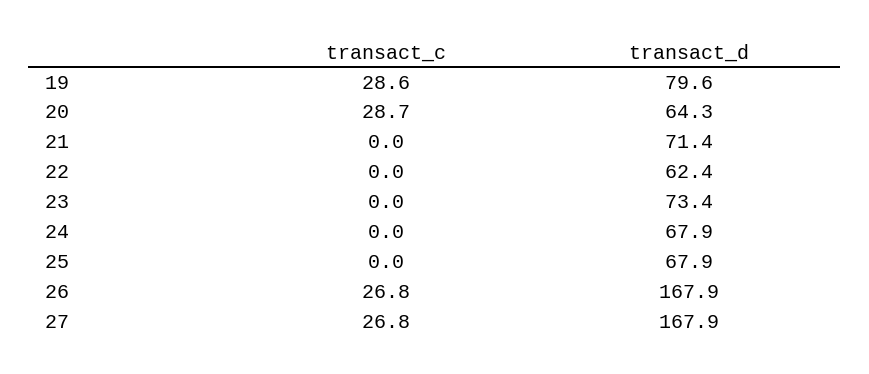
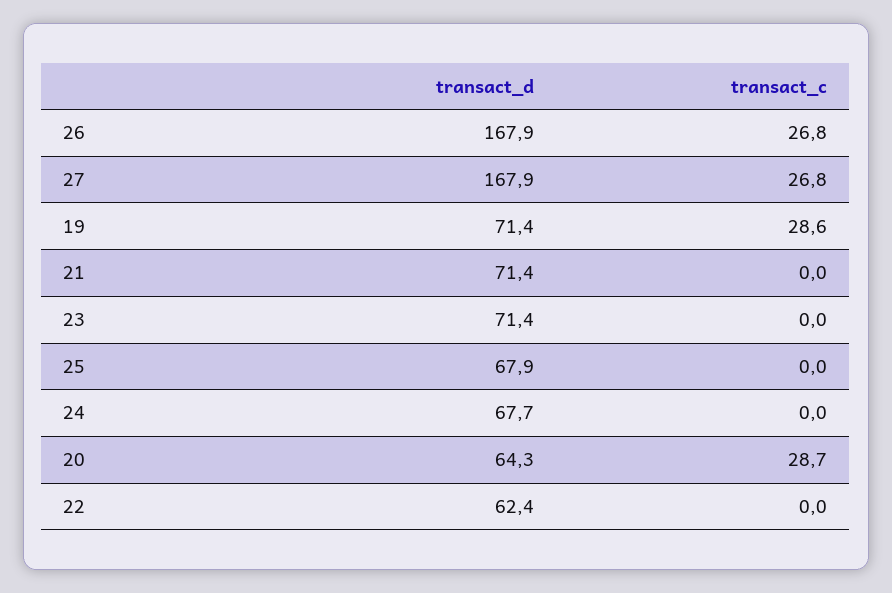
  {
    "transact_c": {
      "19": 28.6,
      "20": 28.7,
      "21": 0,
      "22": 0,
      "23": 0,
      "24": 0,
      "25": 0,
      "26": 26.8,
      "27": 26.8
    },
    "transact_d": {
-     "19": 79.6,
+     "19": 71.4,
      "20": 64.3,
      "21": 71.4,
      "22": 62.4,
-     "23": 73.4,
+     "23": 71.4,
-     "24": 67.9,
+     "24": 67.7,
      "25": 67.9,
      "26": 167.9,
      "27": 167.9
    }
  }

